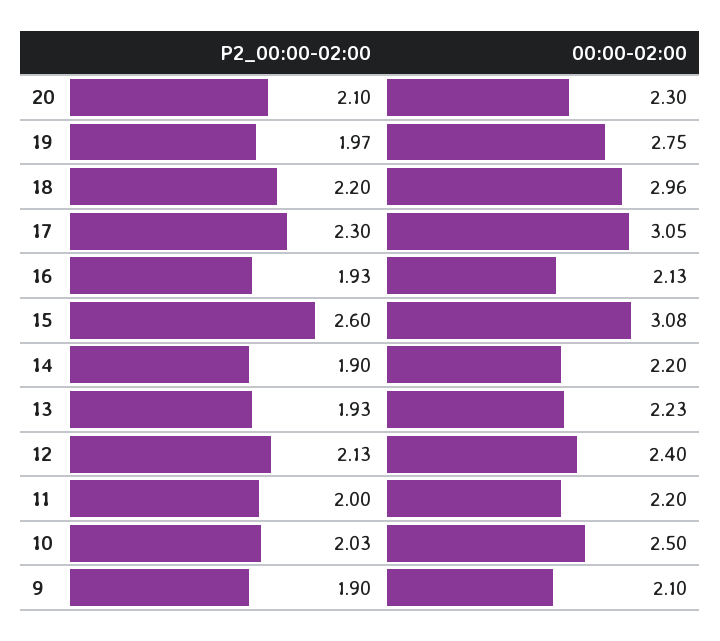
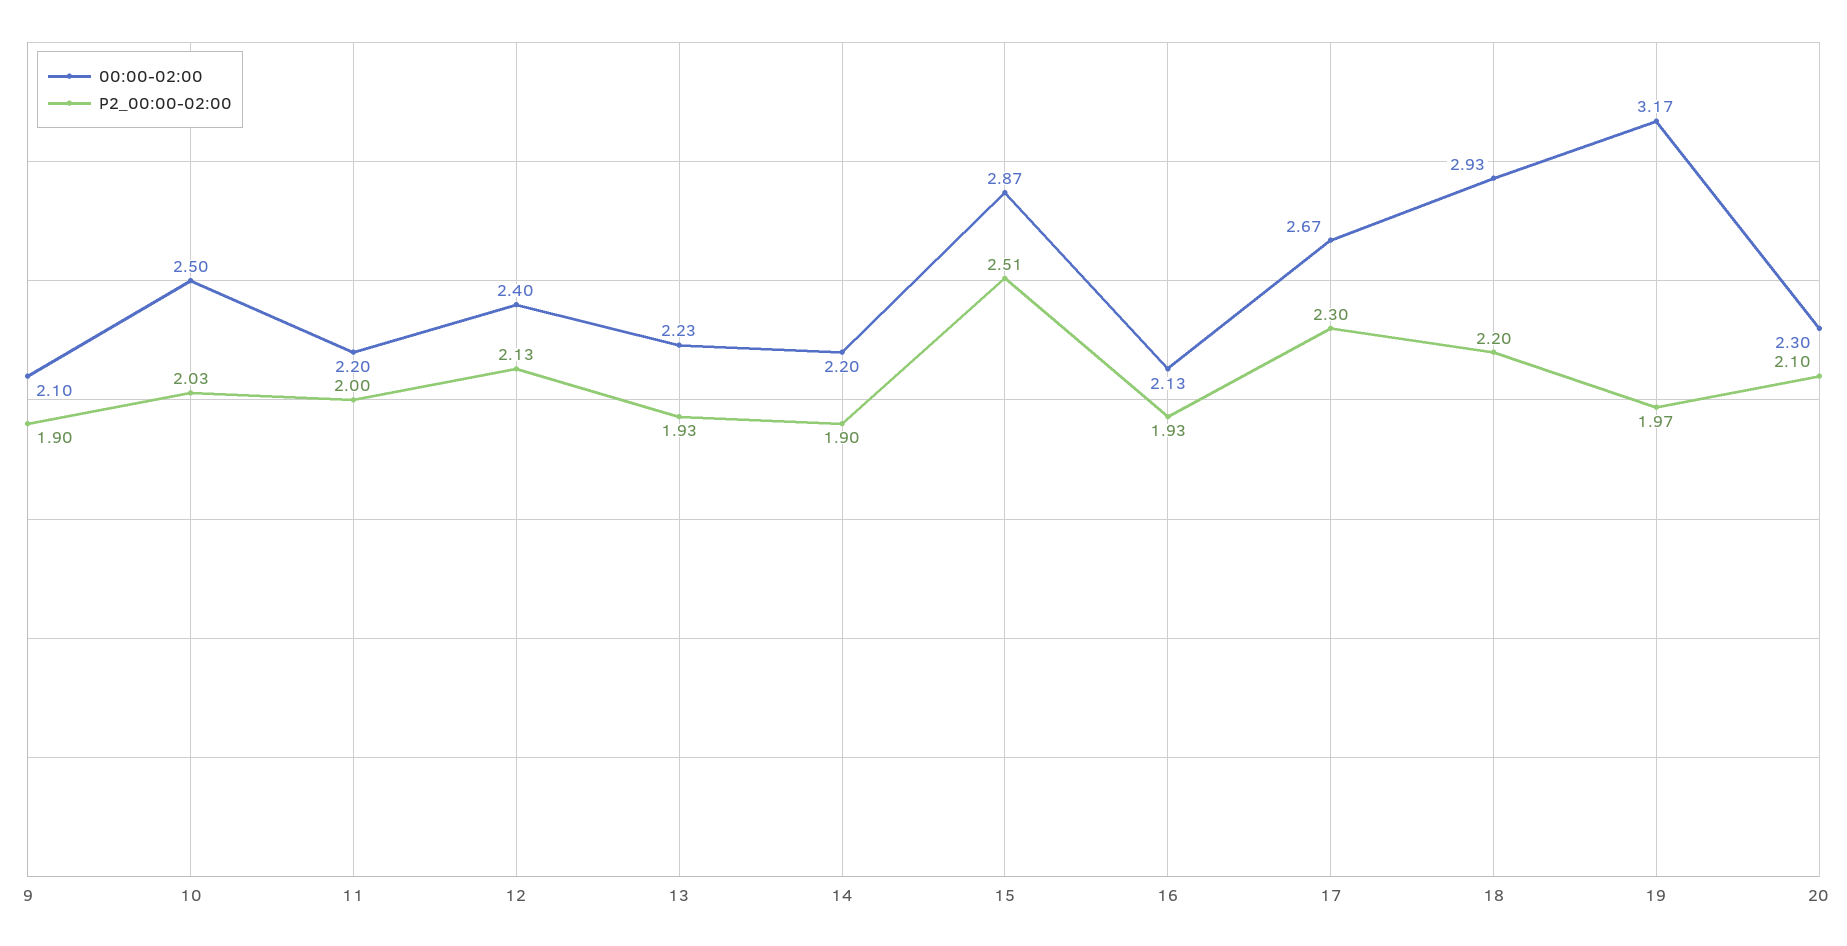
  {
    "P2_00:00-02:00": {
      "20": 2.1,
      "19": 1.97,
      "18": 2.2,
      "17": 2.3,
      "16": 1.93,
-     "15": 2.6,
+     "15": 2.51,
      "14": 1.9,
      "13": 1.93,
      "12": 2.13,
      "11": 2,
      "10": 2.03,
      "9": 1.9
    },
    "00:00-02:00": {
      "20": 2.3,
-     "19": 2.75,
+     "19": 3.17,
-     "18": 2.96,
+     "18": 2.93,
-     "17": 3.05,
+     "17": 2.67,
      "16": 2.13,
-     "15": 3.08,
+     "15": 2.87,
      "14": 2.2,
      "13": 2.23,
      "12": 2.4,
      "11": 2.2,
      "10": 2.5,
      "9": 2.1
    }
  }

